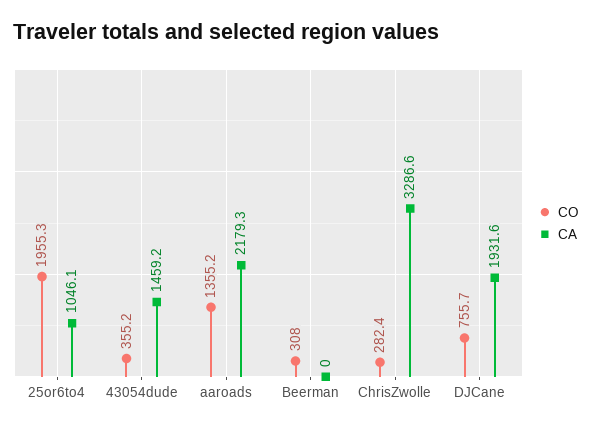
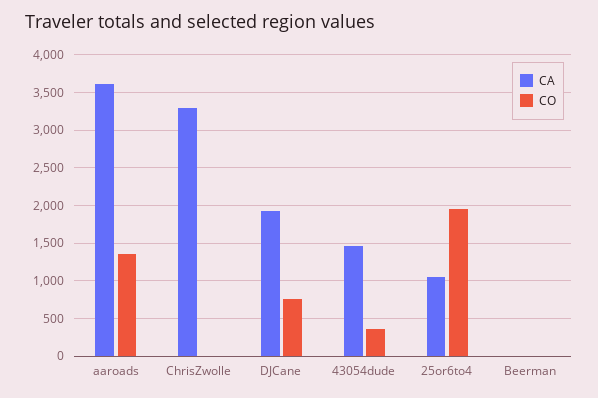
  {
    "CO": {
      "25or6to4": 1955.3,
      "43054dude": 355.2,
      "aaroads": 1355.2,
-     "Beerman": 308,
+     "Beerman": 0,
-     "ChrisZwolle": 282.4,
+     "ChrisZwolle": 0,
      "DJCane": 755.7
    },
    "CA": {
      "25or6to4": 1046.1,
      "43054dude": 1459.2,
-     "aaroads": 2179.3,
+     "aaroads": 3600,
      "Beerman": 0,
      "ChrisZwolle": 3286.6,
      "DJCane": 1931.6
    }
  }

